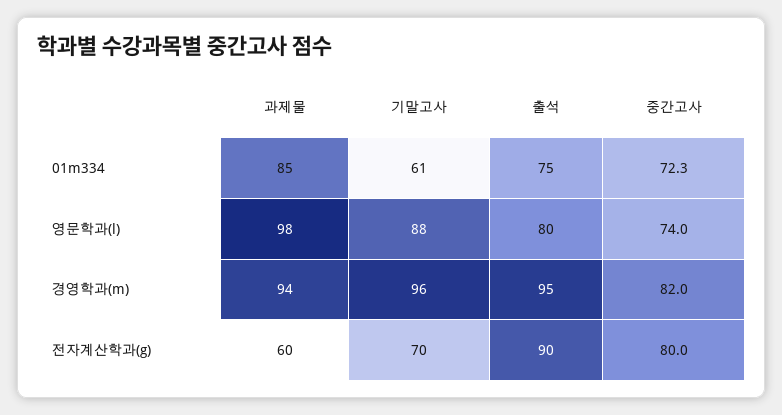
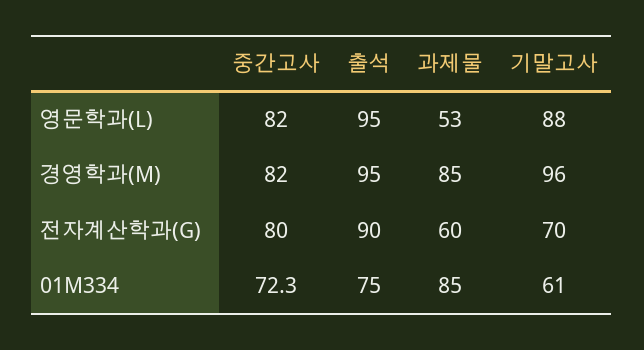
  {
    "과제물": {
      "01m334": 85,
-     "영문학과(l)": 98,
+     "영문학과(l)": 53,
-     "경영학과(m)": 94,
+     "경영학과(m)": 85,
      "전자계산학과(g)": 60
    },
    "기말고사": {
      "01m334": 61,
      "영문학과(l)": 88,
      "경영학과(m)": 96,
      "전자계산학과(g)": 70
    },
    "출석": {
      "01m334": 75,
-     "영문학과(l)": 80,
+     "영문학과(l)": 95,
      "경영학과(m)": 95,
      "전자계산학과(g)": 90
    },
    "중간고사": {
      "01m334": 72.3,
-     "영문학과(l)": 74,
+     "영문학과(l)": 82,
      "경영학과(m)": 82,
      "전자계산학과(g)": 80
    }
  }

